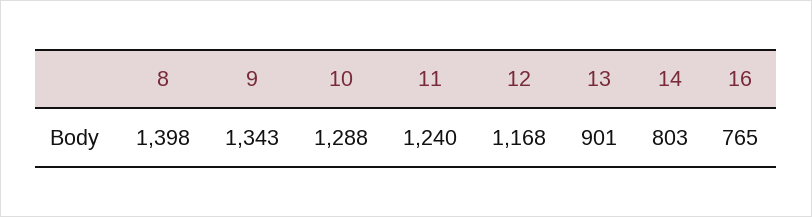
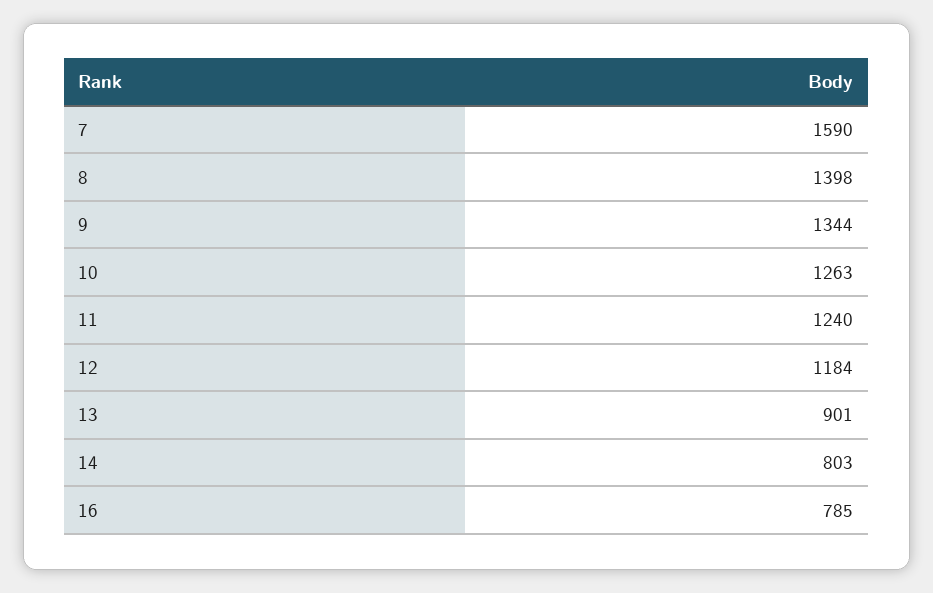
  {
    "8": 1398,
-   "9": 1343,
+   "9": 1344,
-   "10": 1288,
+   "10": 1263,
    "11": 1240,
-   "12": 1168,
+   "12": 1184,
    "13": 901,
    "14": 803,
-   "16": 765
+   "16": 785,
+   "7": 1590
  }

